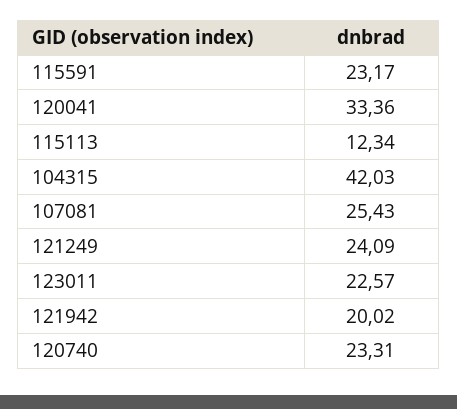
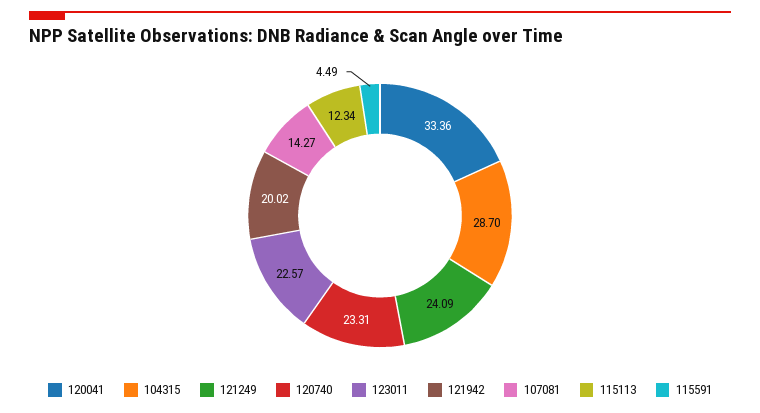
  {
-   "115591": 23.17,
+   "115591": 4.49,
    "120041": 33.36,
    "115113": 12.34,
-   "104315": 42.03,
+   "104315": 28.7,
-   "107081": 25.43,
+   "107081": 14.27,
    "121249": 24.09,
    "123011": 22.57,
    "121942": 20.02,
    "120740": 23.31
  }

